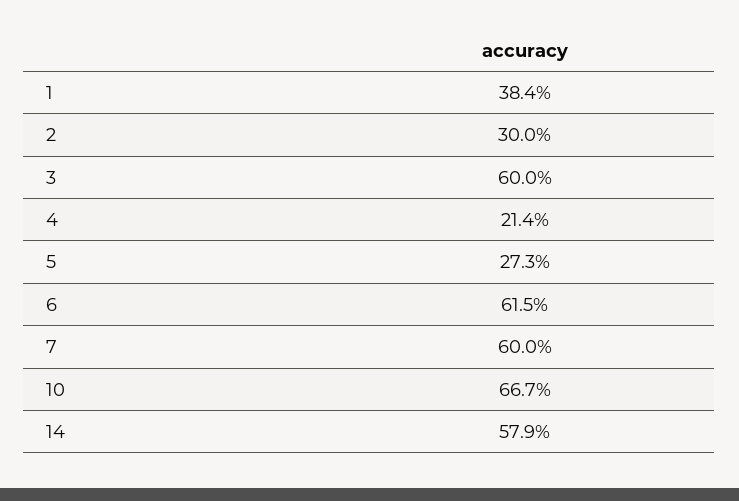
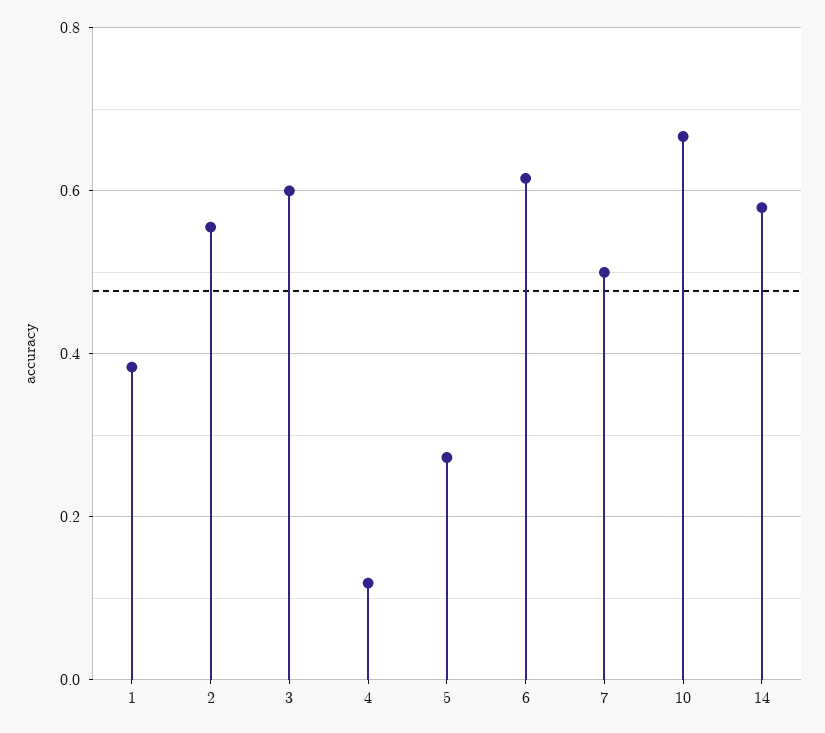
  {
    "1": 0.384,
-   "2": 0.3,
+   "2": 0.56,
    "3": 0.6,
-   "4": 0.214,
+   "4": 0.12,
    "5": 0.273,
    "6": 0.615,
-   "7": 0.6,
+   "7": 0.5,
    "10": 0.667,
    "14": 0.579
  }

